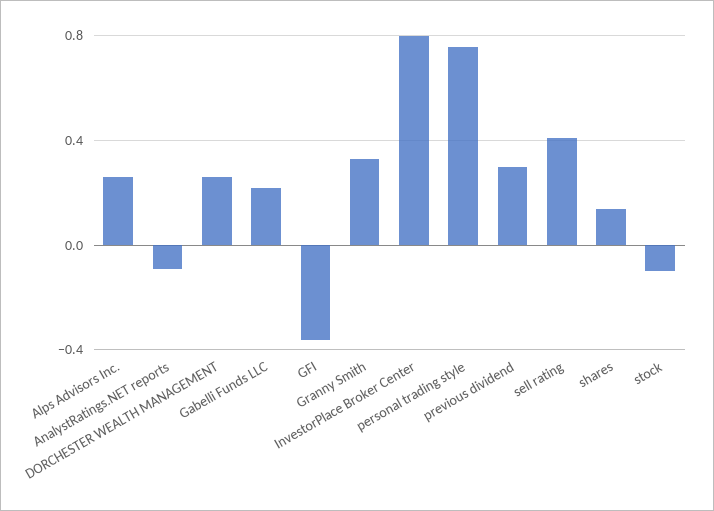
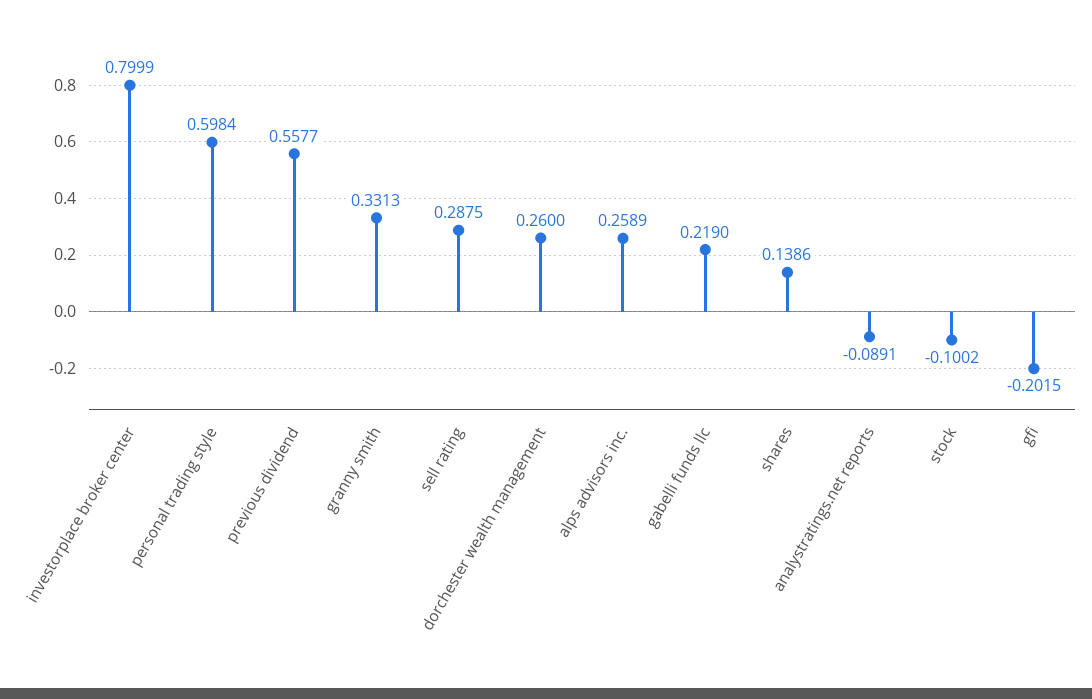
  {
    "Alps Advisors Inc.": 0.2589,
    "AnalystRatings.NET reports": -0.0891,
    "DORCHESTER WEALTH MANAGEMENT": 0.26,
    "Gabelli Funds LLC": 0.219,
-   "GFI": -0.35,
+   "GFI": -0.2015,
    "Granny Smith": 0.3313,
    "InvestorPlace Broker Center": 0.7999,
-   "personal trading style": 0.75,
+   "personal trading style": 0.5984,
-   "previous dividend": 0.3,
+   "previous dividend": 0.5577,
-   "sell rating": 0.4,
+   "sell rating": 0.2875,
    "shares": 0.1386,
    "stock": -0.1002
  }

